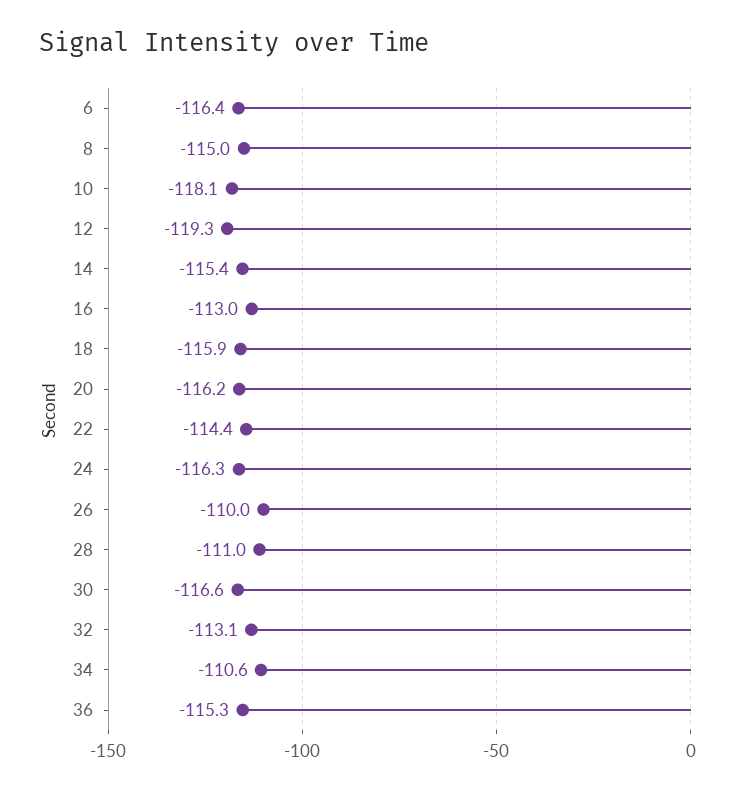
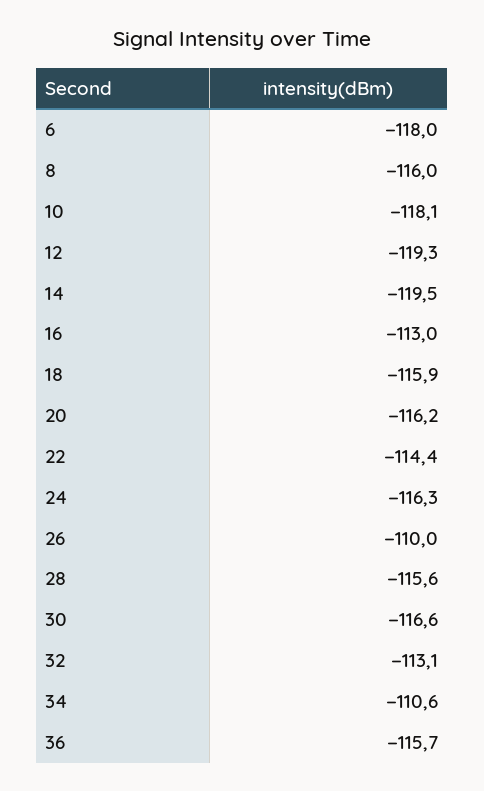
  {
-   "6": -116.4,
+   "6": -118,
-   "8": -115,
+   "8": -116,
    "10": -118.1,
    "12": -119.3,
-   "14": -115.4,
+   "14": -119.5,
    "16": -113,
    "18": -115.9,
    "20": -116.2,
    "22": -114.4,
    "24": -116.3,
    "26": -110,
-   "28": -111,
+   "28": -115.6,
    "30": -116.6,
    "32": -113.1,
    "34": -110.6,
-   "36": -115.3
+   "36": -115.7
  }

